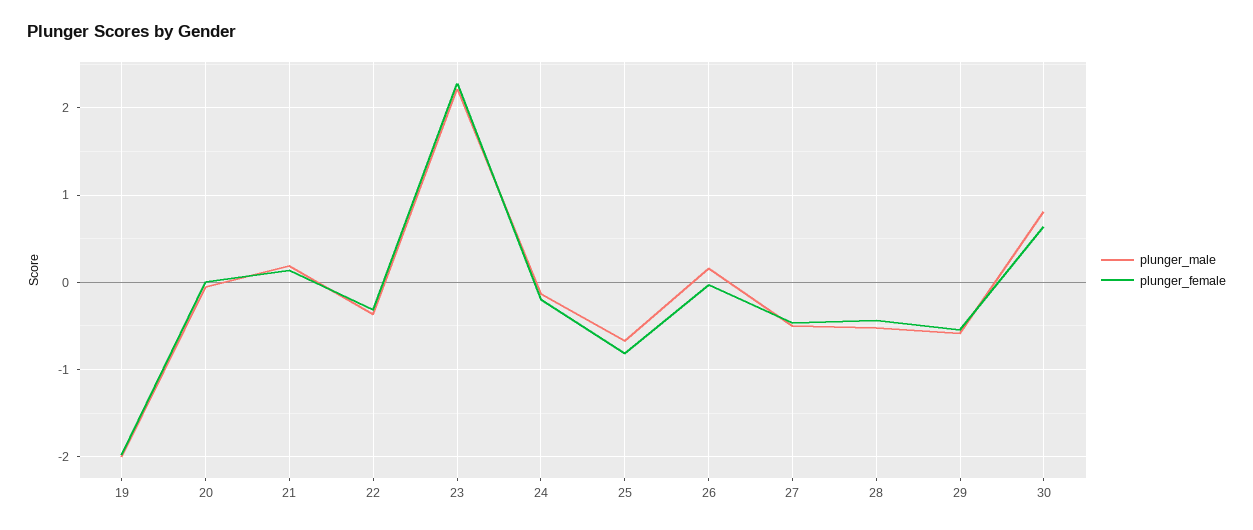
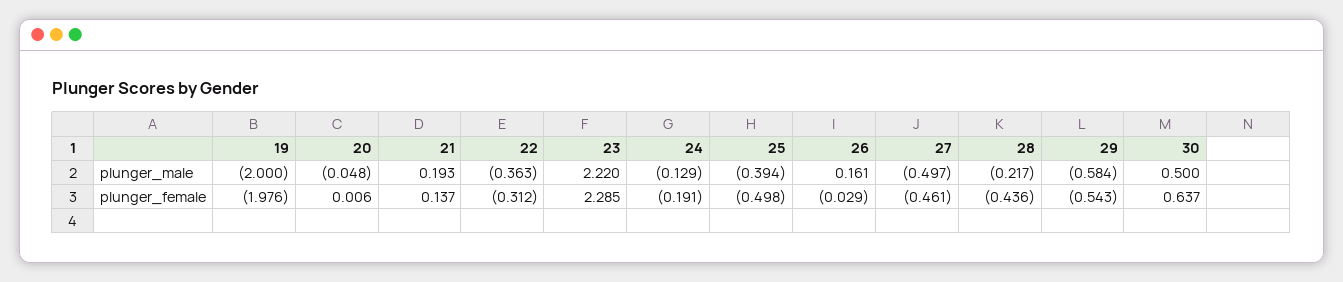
  {
    "plunger_male": {
      "19": -2,
      "20": -0.048,
      "21": 0.193,
      "22": -0.363,
      "23": 2.22,
      "24": -0.129,
-     "25": -0.7,
+     "25": -0.394,
      "26": 0.161,
      "27": -0.497,
-     "28": -0.5,
+     "28": -0.217,
      "29": -0.584,
-     "30": 0.8
+     "30": 0.5
    },
    "plunger_female": {
      "19": -1.976,
      "20": 0.006,
      "21": 0.137,
      "22": -0.312,
      "23": 2.285,
      "24": -0.191,
-     "25": -0.8,
+     "25": -0.498,
      "26": -0.029,
      "27": -0.461,
      "28": -0.436,
      "29": -0.543,
      "30": 0.637
    }
  }

